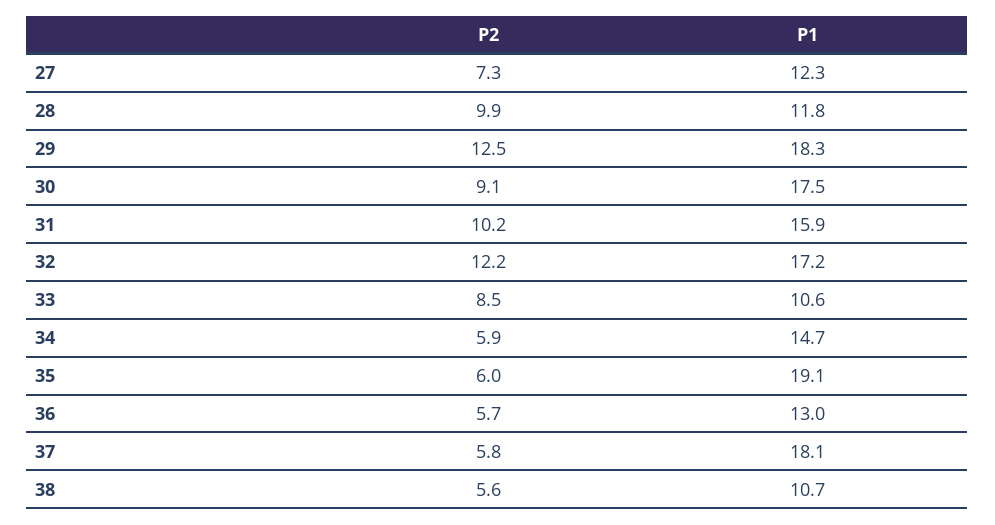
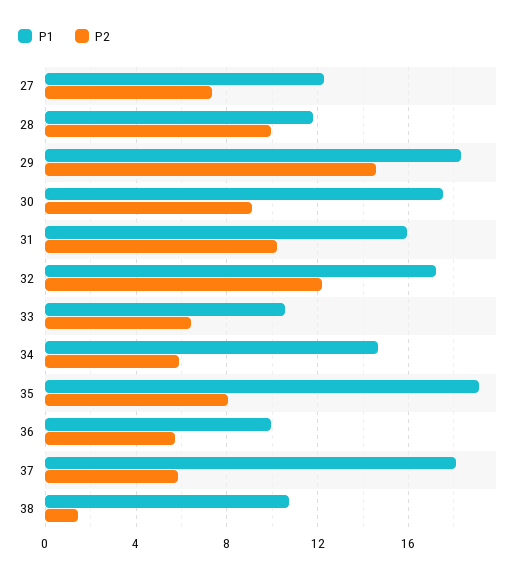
  {
    "P2": {
      "27": 7.3,
      "28": 9.9,
-     "29": 12.5,
+     "29": 14.5,
      "30": 9.1,
      "31": 10.2,
      "32": 12.2,
-     "33": 8.5,
+     "33": 6.5,
      "34": 5.9,
-     "35": 6,
+     "35": 8,
      "36": 5.7,
      "37": 5.8,
-     "38": 5.6
+     "38": 1.5
    },
    "P1": {
      "27": 12.3,
      "28": 11.8,
      "29": 18.3,
      "30": 17.5,
      "31": 15.9,
      "32": 17.2,
      "33": 10.6,
      "34": 14.7,
      "35": 19.1,
-     "36": 13,
+     "36": 10,
      "37": 18.1,
      "38": 10.7
    }
  }

